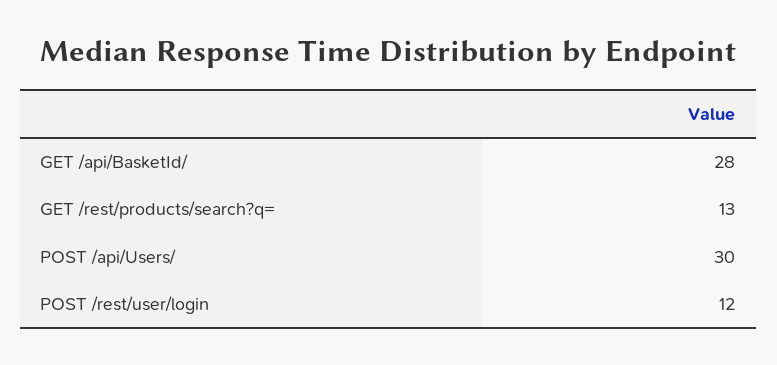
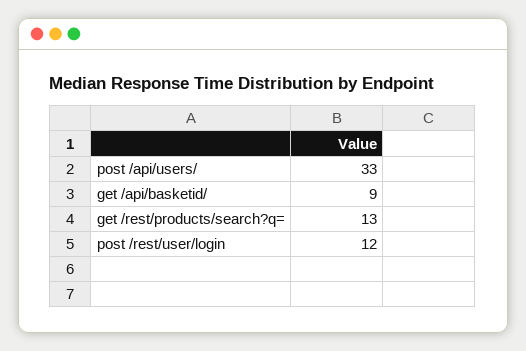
  {
-   "GET /api/BasketId/": 28,
+   "GET /api/BasketId/": 9,
    "GET /rest/products/search?q=": 13,
-   "POST /api/Users/": 30,
+   "POST /api/Users/": 33,
    "POST /rest/user/login": 12
  }

